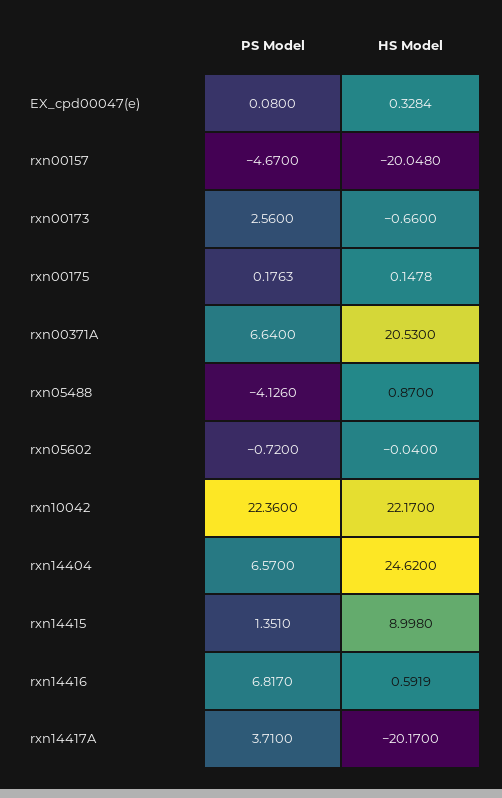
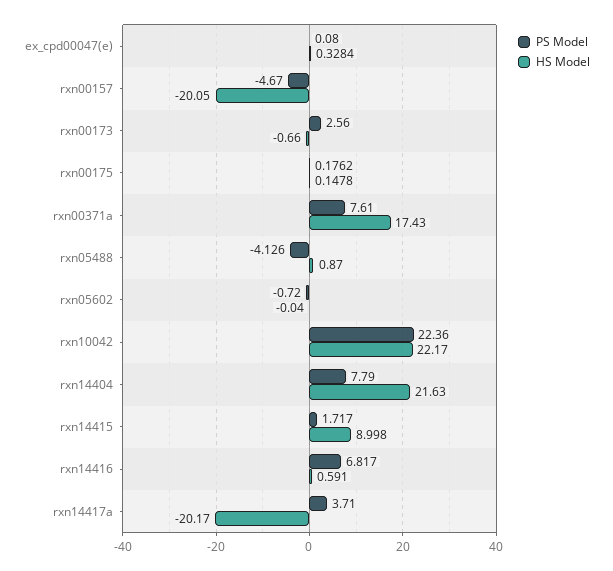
  {
    "PS Model": {
      "EX_cpd00047(e)": 0.08,
      "rxn00157": -4.67,
      "rxn00173": 2.56,
-     "rxn00175": 0.1763,
+     "rxn00175": 0.1762,
-     "rxn00371A": 6.64,
+     "rxn00371A": 7.61,
      "rxn05488": -4.126,
      "rxn05602": -0.72,
      "rxn10042": 22.36,
-     "rxn14404": 6.57,
+     "rxn14404": 7.79,
-     "rxn14415": 1.351,
+     "rxn14415": 1.717,
      "rxn14416": 6.817,
      "rxn14417A": 3.71
    },
    "HS Model": {
      "EX_cpd00047(e)": 0.3284,
-     "rxn00157": -20.048,
+     "rxn00157": -20.05,
      "rxn00173": -0.66,
      "rxn00175": 0.1478,
-     "rxn00371A": 20.53,
+     "rxn00371A": 17.43,
      "rxn05488": 0.87,
      "rxn05602": -0.04,
      "rxn10042": 22.17,
-     "rxn14404": 24.62,
+     "rxn14404": 21.63,
      "rxn14415": 8.998,
-     "rxn14416": 0.5919,
+     "rxn14416": 0.591,
      "rxn14417A": -20.17
    }
  }

